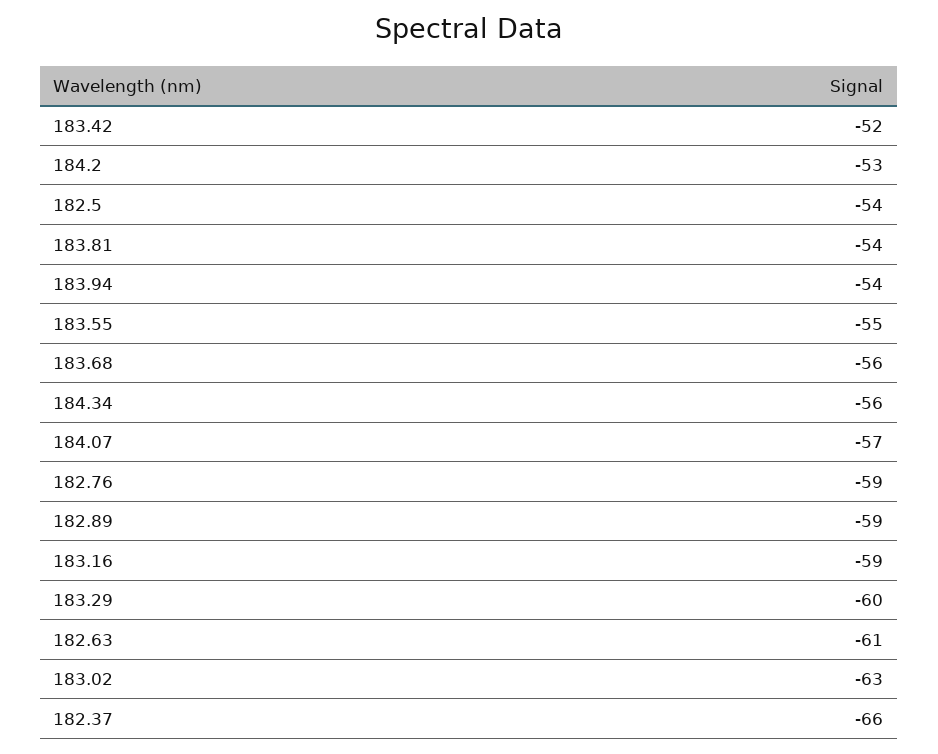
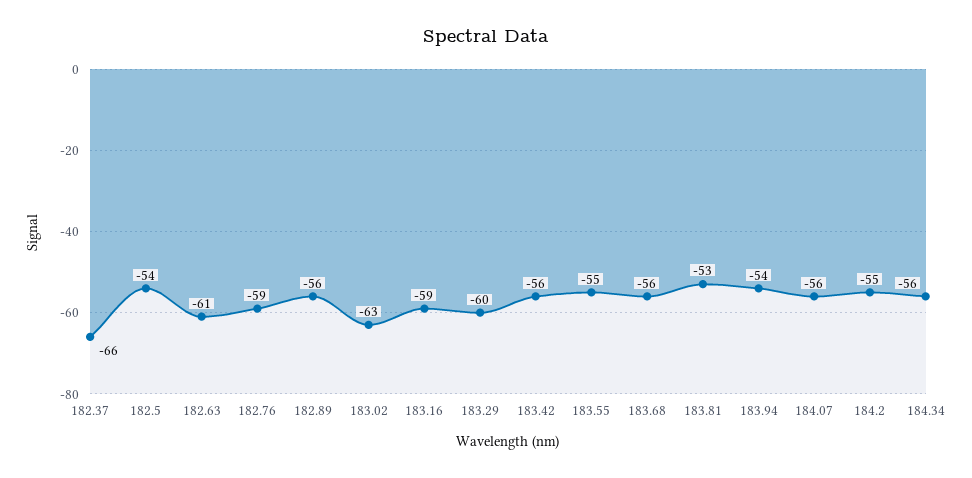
  {
-   "183.42": -52,
+   "183.42": -56,
-   "184.2": -53,
+   "184.2": -55,
    "182.5": -54,
-   "183.81": -54,
+   "183.81": -53,
    "183.94": -54,
    "183.55": -55,
    "183.68": -56,
    "184.34": -56,
-   "184.07": -57,
+   "184.07": -56,
    "182.76": -59,
-   "182.89": -59,
+   "182.89": -56,
    "183.16": -59,
    "183.29": -60,
    "182.63": -61,
    "183.02": -63,
    "182.37": -66
  }

